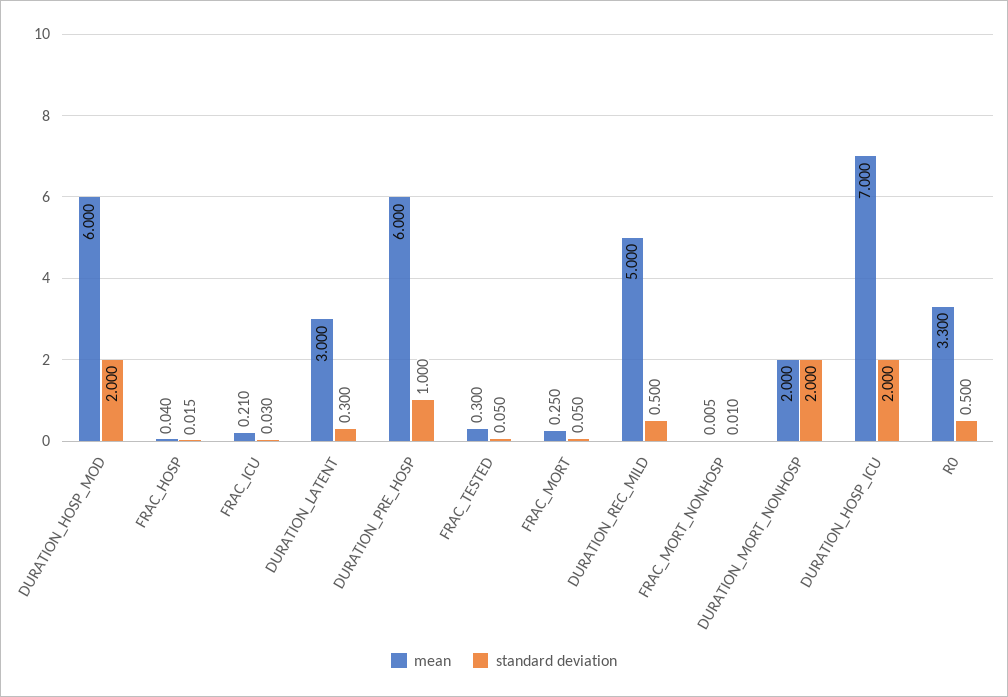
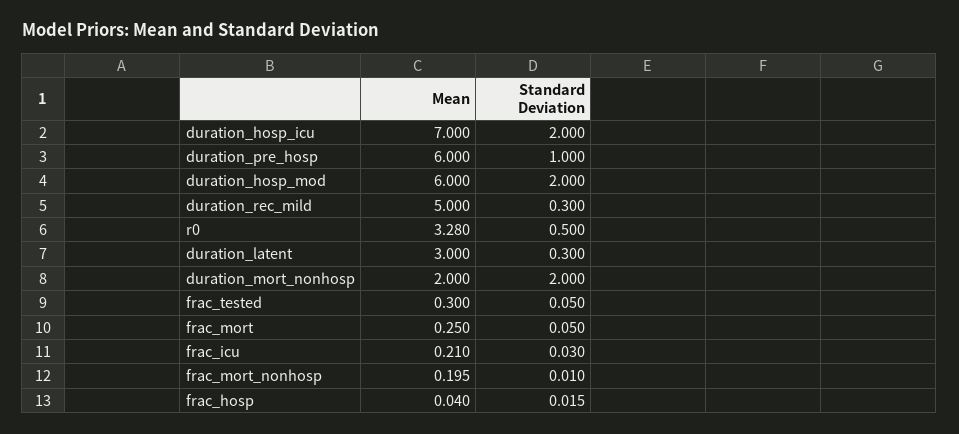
  {
    "mean": {
      "DURATION_HOSP_MOD": 6,
      "FRAC_HOSP": 0.04,
      "FRAC_ICU": 0.21,
      "DURATION_LATENT": 3,
      "DURATION_PRE_HOSP": 6,
      "FRAC_TESTED": 0.3,
      "FRAC_MORT": 0.25,
      "DURATION_REC_MILD": 5,
-     "FRAC_MORT_NONHOSP": 0.005,
+     "FRAC_MORT_NONHOSP": 0.195,
      "DURATION_MORT_NONHOSP": 2,
      "DURATION_HOSP_ICU": 7,
-     "R0": 3.3
+     "R0": 3.28
    },
    "standard deviation": {
      "DURATION_HOSP_MOD": 2,
      "FRAC_HOSP": 0.015,
      "FRAC_ICU": 0.03,
      "DURATION_LATENT": 0.3,
      "DURATION_PRE_HOSP": 1,
      "FRAC_TESTED": 0.05,
      "FRAC_MORT": 0.05,
-     "DURATION_REC_MILD": 0.5,
+     "DURATION_REC_MILD": 0.3,
      "FRAC_MORT_NONHOSP": 0.01,
      "DURATION_MORT_NONHOSP": 2,
      "DURATION_HOSP_ICU": 2,
      "R0": 0.5
    }
  }

